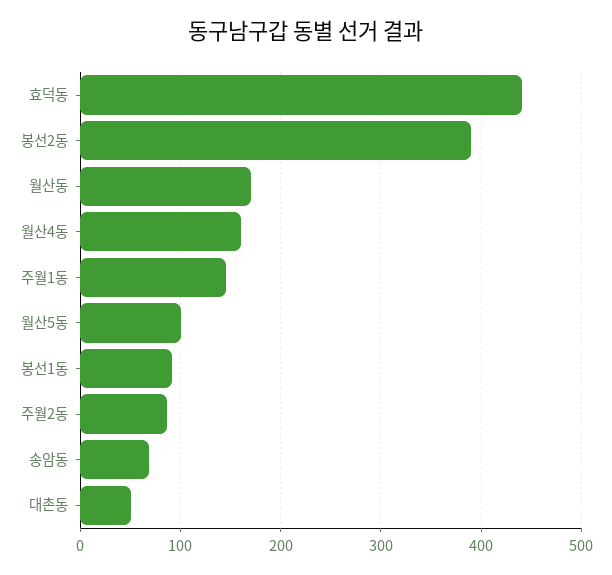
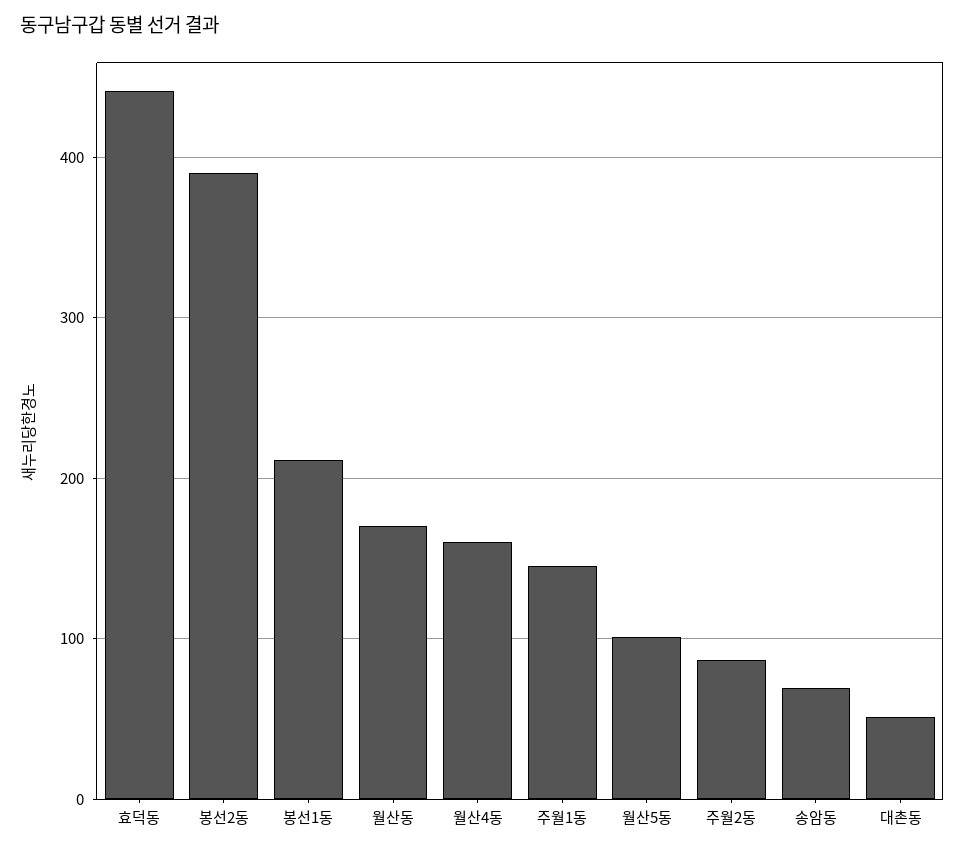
  {
    "효덕동": 440,
    "봉선2동": 390,
    "월산동": 170,
    "월산4동": 160,
    "주월1동": 150,
    "월산5동": 100,
-   "봉선1동": 90,
+   "봉선1동": 210,
    "주월2동": 90,
    "송암동": 70,
    "대촌동": 50
  }

